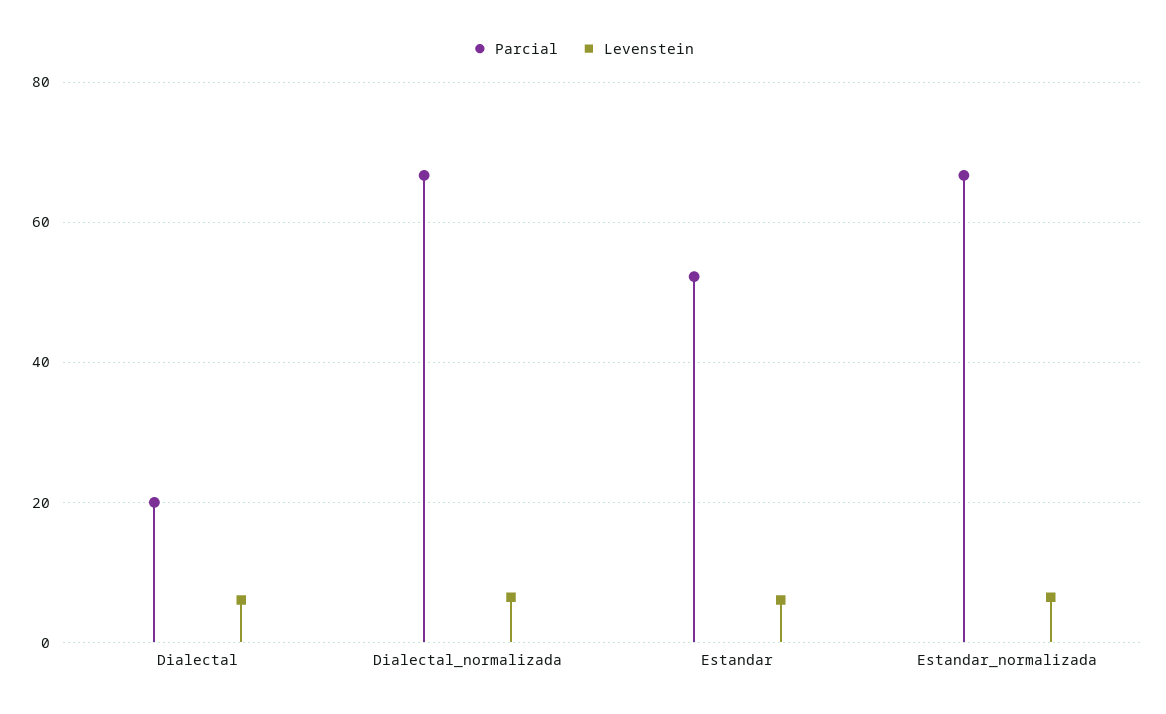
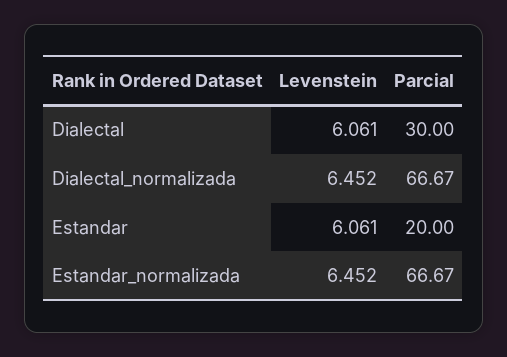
  {
    "Parcial": {
-     "Dialectal": 20,
+     "Dialectal": 30,
      "Dialectal_normalizada": 66.67,
-     "Estandar": 52,
+     "Estandar": 20,
      "Estandar_normalizada": 66.67
    },
    "Levenstein": {
      "Dialectal": 6.061,
      "Dialectal_normalizada": 6.452,
      "Estandar": 6.061,
      "Estandar_normalizada": 6.452
    }
  }

